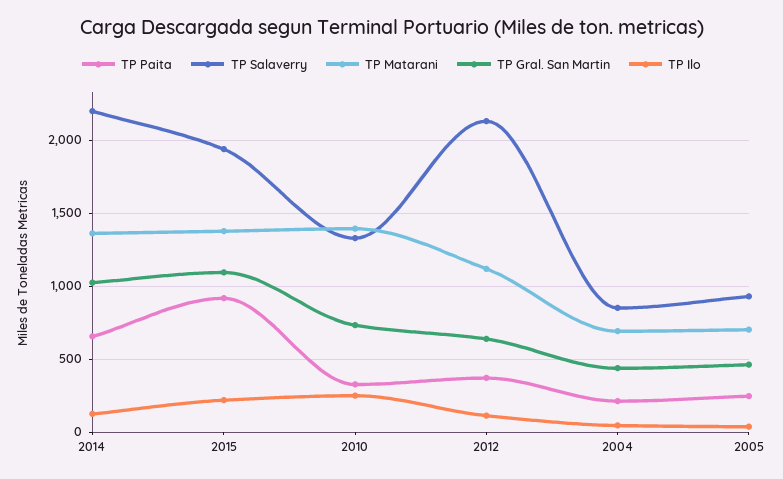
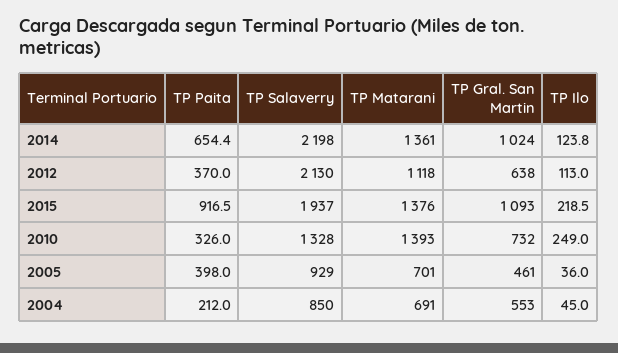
  {
    "TP Paita": {
      "2014": 654.4,
      "2015": 916.5,
      "2010": 326,
      "2012": 370,
      "2004": 212,
-     "2005": 250
+     "2005": 398
    },
    "TP Salaverry": {
      "2014": 2198,
      "2015": 1937,
      "2010": 1328,
      "2012": 2130,
      "2004": 850,
      "2005": 929
    },
    "TP Matarani": {
      "2014": 1361,
      "2015": 1376,
      "2010": 1393,
      "2012": 1118,
      "2004": 691,
      "2005": 701
    },
    "TP Gral. San Martin": {
      "2014": 1024,
      "2015": 1093,
      "2010": 732,
      "2012": 638,
-     "2004": 450,
+     "2004": 553,
      "2005": 461
    },
    "TP Ilo": {
      "2014": 123.8,
      "2015": 218.5,
      "2010": 249,
      "2012": 113,
      "2004": 45,
      "2005": 36
    }
  }

